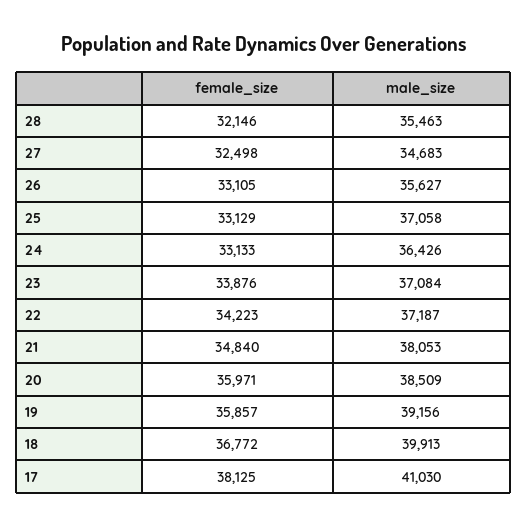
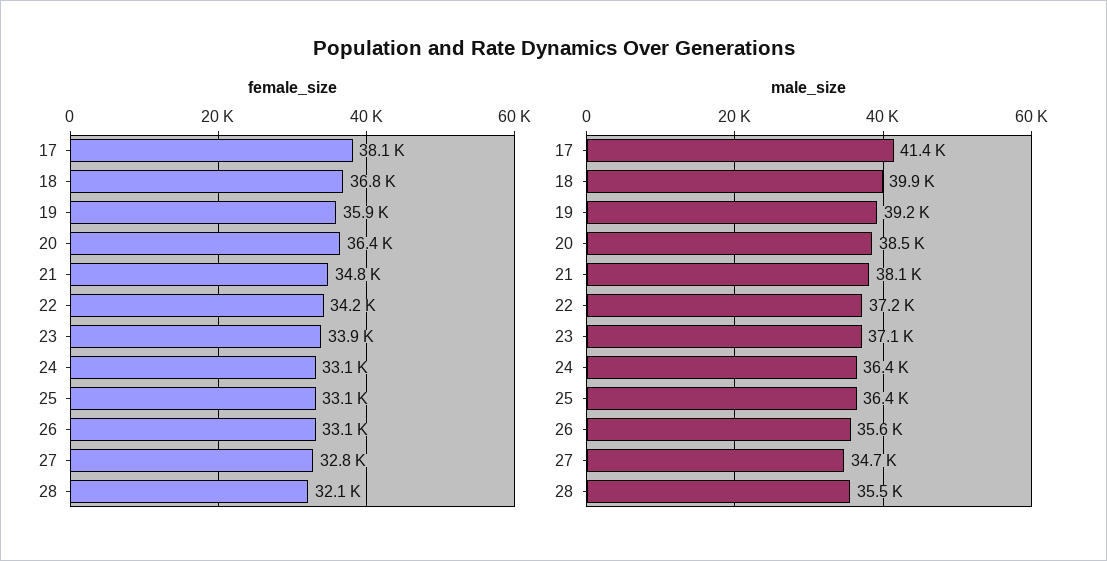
  {
    "female_size": {
      "28": 32146,
-     "27": 32498,
+     "27": 32800,
      "26": 33105,
      "25": 33129,
      "24": 33133,
      "23": 33876,
      "22": 34223,
      "21": 34840,
-     "20": 35971,
+     "20": 36400,
      "19": 35857,
      "18": 36772,
      "17": 38125
    },
    "male_size": {
      "28": 35463,
      "27": 34683,
      "26": 35627,
-     "25": 37058,
+     "25": 36400,
      "24": 36426,
      "23": 37084,
      "22": 37187,
      "21": 38053,
      "20": 38509,
      "19": 39156,
      "18": 39913,
-     "17": 41030
+     "17": 41400
    }
  }

